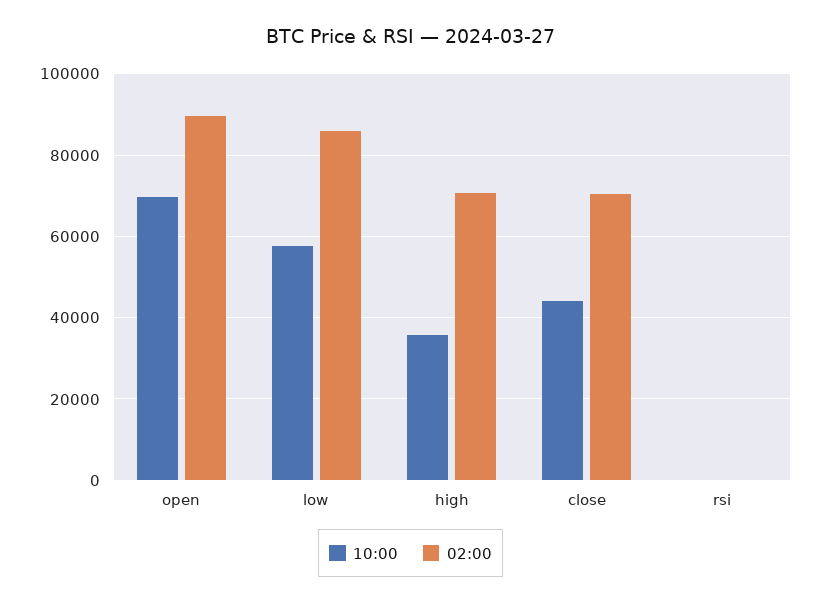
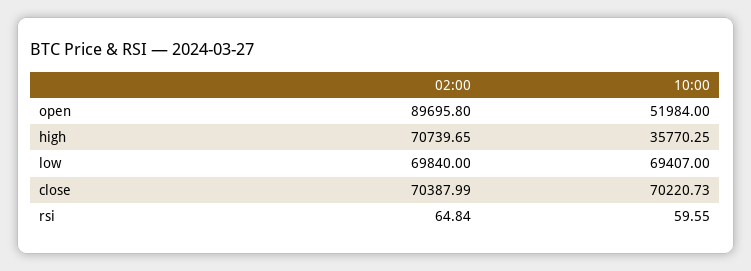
  {
    "10:00": {
-     "open": 70000,
+     "open": 51984,
-     "low": 58000,
+     "low": 69407,
      "high": 35770.25,
-     "close": 44000,
+     "close": 70220.73,
      "rsi": 59.55
    },
    "02:00": {
      "open": 89695.8,
-     "low": 86000,
+     "low": 69840,
      "high": 70739.65,
      "close": 70387.99,
      "rsi": 64.84
    }
  }

